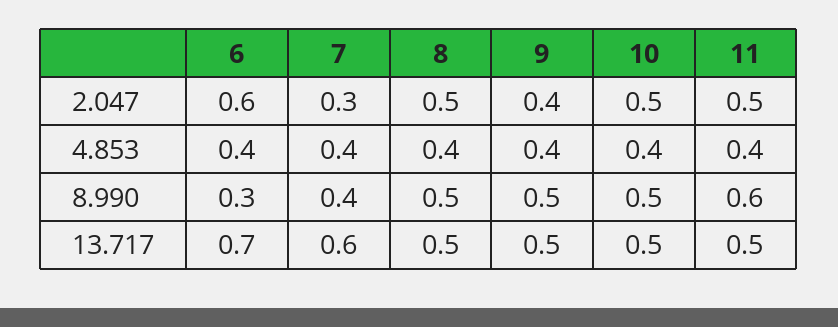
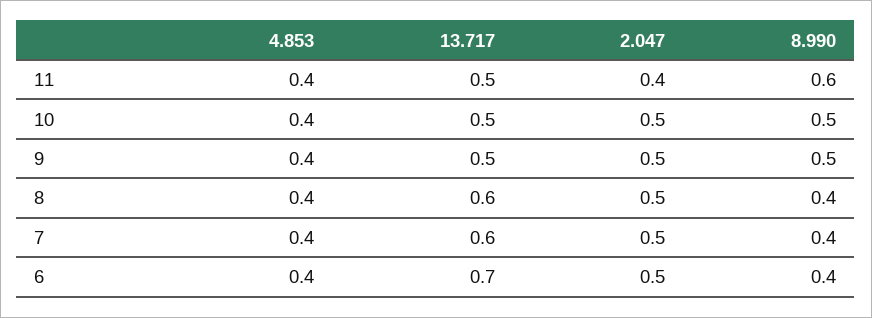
  {
    "6": {
-     "2.047": 0.6,
+     "2.047": 0.5,
      "4.853": 0.4,
-     "8.990": 0.3,
+     "8.990": 0.4,
      "13.717": 0.7
    },
    "7": {
-     "2.047": 0.3,
+     "2.047": 0.5,
      "4.853": 0.4,
      "8.990": 0.4,
      "13.717": 0.6
    },
    "8": {
      "2.047": 0.5,
      "4.853": 0.4,
-     "8.990": 0.5,
+     "8.990": 0.4,
-     "13.717": 0.5
+     "13.717": 0.6
    },
    "9": {
-     "2.047": 0.4,
+     "2.047": 0.5,
      "4.853": 0.4,
      "8.990": 0.5,
      "13.717": 0.5
    },
    "10": {
      "2.047": 0.5,
      "4.853": 0.4,
      "8.990": 0.5,
      "13.717": 0.5
    },
    "11": {
-     "2.047": 0.5,
+     "2.047": 0.4,
      "4.853": 0.4,
      "8.990": 0.6,
      "13.717": 0.5
    }
  }

